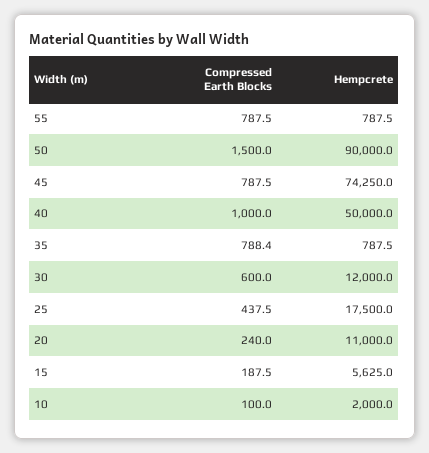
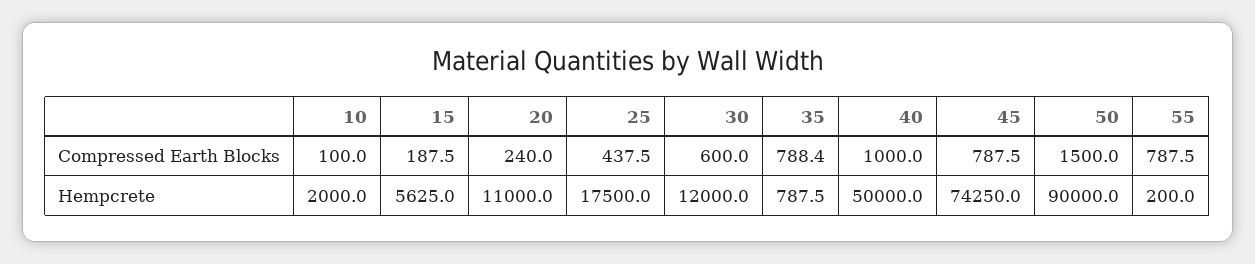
  {
    "Compressed Earth Blocks": {
      "55": 787.5,
      "50": 1500,
      "45": 787.5,
      "40": 1000,
      "35": 788.4,
      "30": 600,
      "25": 437.5,
      "20": 240,
      "15": 187.5,
      "10": 100
    },
    "Hempcrete": {
-     "55": 787.5,
+     "55": 200,
      "50": 90000,
      "45": 74250,
      "40": 50000,
      "35": 787.5,
      "30": 12000,
      "25": 17500,
      "20": 11000,
      "15": 5625,
      "10": 2000
    }
  }

